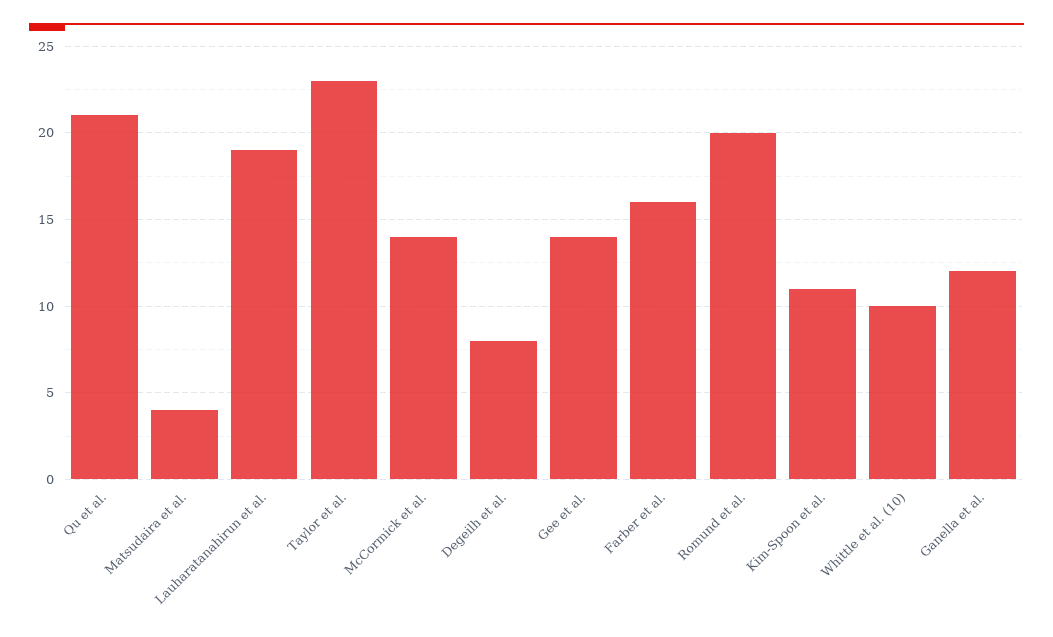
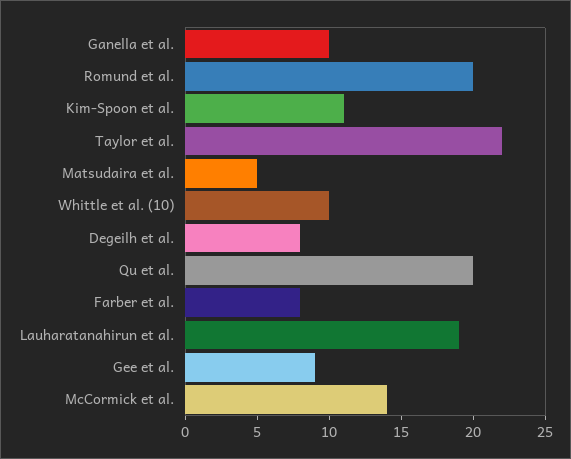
  {
-   "Qu et al.": 21,
+   "Qu et al.": 20,
-   "Matsudaira et al.": 4,
+   "Matsudaira et al.": 5,
    "Lauharatanahirun et al.": 19,
-   "Taylor et al.": 23,
+   "Taylor et al.": 22,
    "McCormick et al.": 14,
    "Degeilh et al.": 8,
-   "Gee et al.": 14,
+   "Gee et al.": 9,
-   "Farber et al.": 16,
+   "Farber et al.": 8,
    "Romund et al.": 20,
    "Kim-Spoon et al.": 11,
    "Whittle et al. (10)": 10,
-   "Ganella et al.": 12
+   "Ganella et al.": 10
  }

